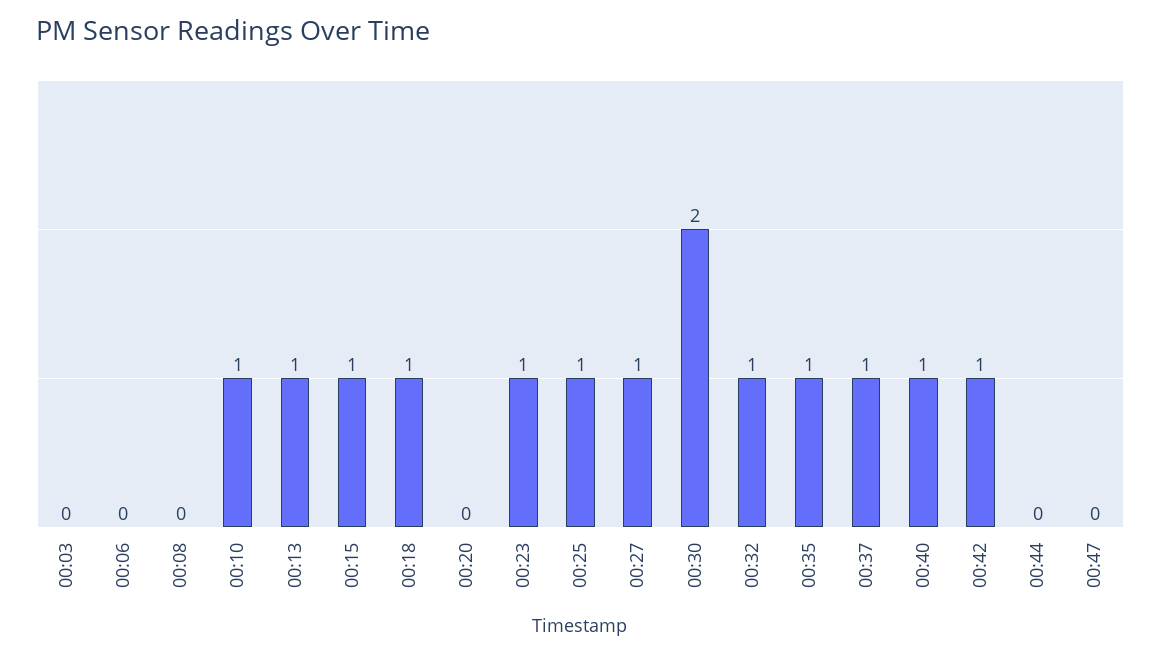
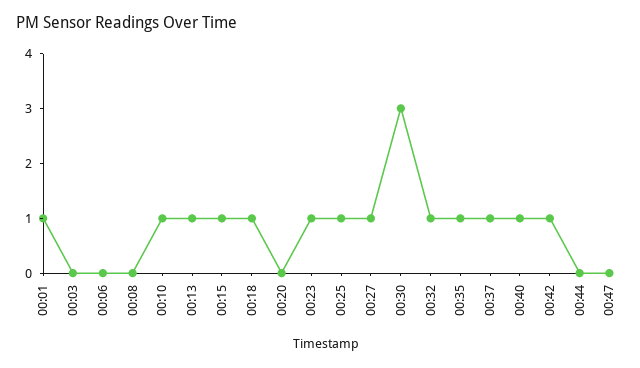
  {
    "00:03": 0,
    "00:06": 0,
    "00:08": 0,
    "00:10": 1,
    "00:13": 1,
    "00:15": 1,
    "00:18": 1,
    "00:20": 0,
    "00:23": 1,
    "00:25": 1,
    "00:27": 1,
-   "00:30": 2,
+   "00:30": 3,
    "00:32": 1,
    "00:35": 1,
    "00:37": 1,
    "00:40": 1,
    "00:42": 1,
    "00:44": 0,
-   "00:47": 0
+   "00:47": 0,
+   "00:01": 1
  }

